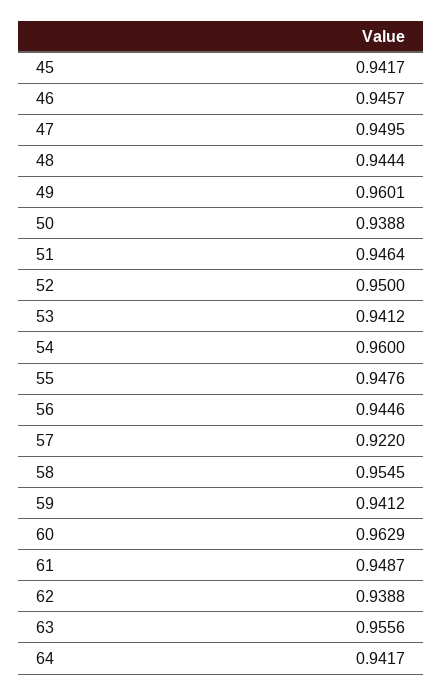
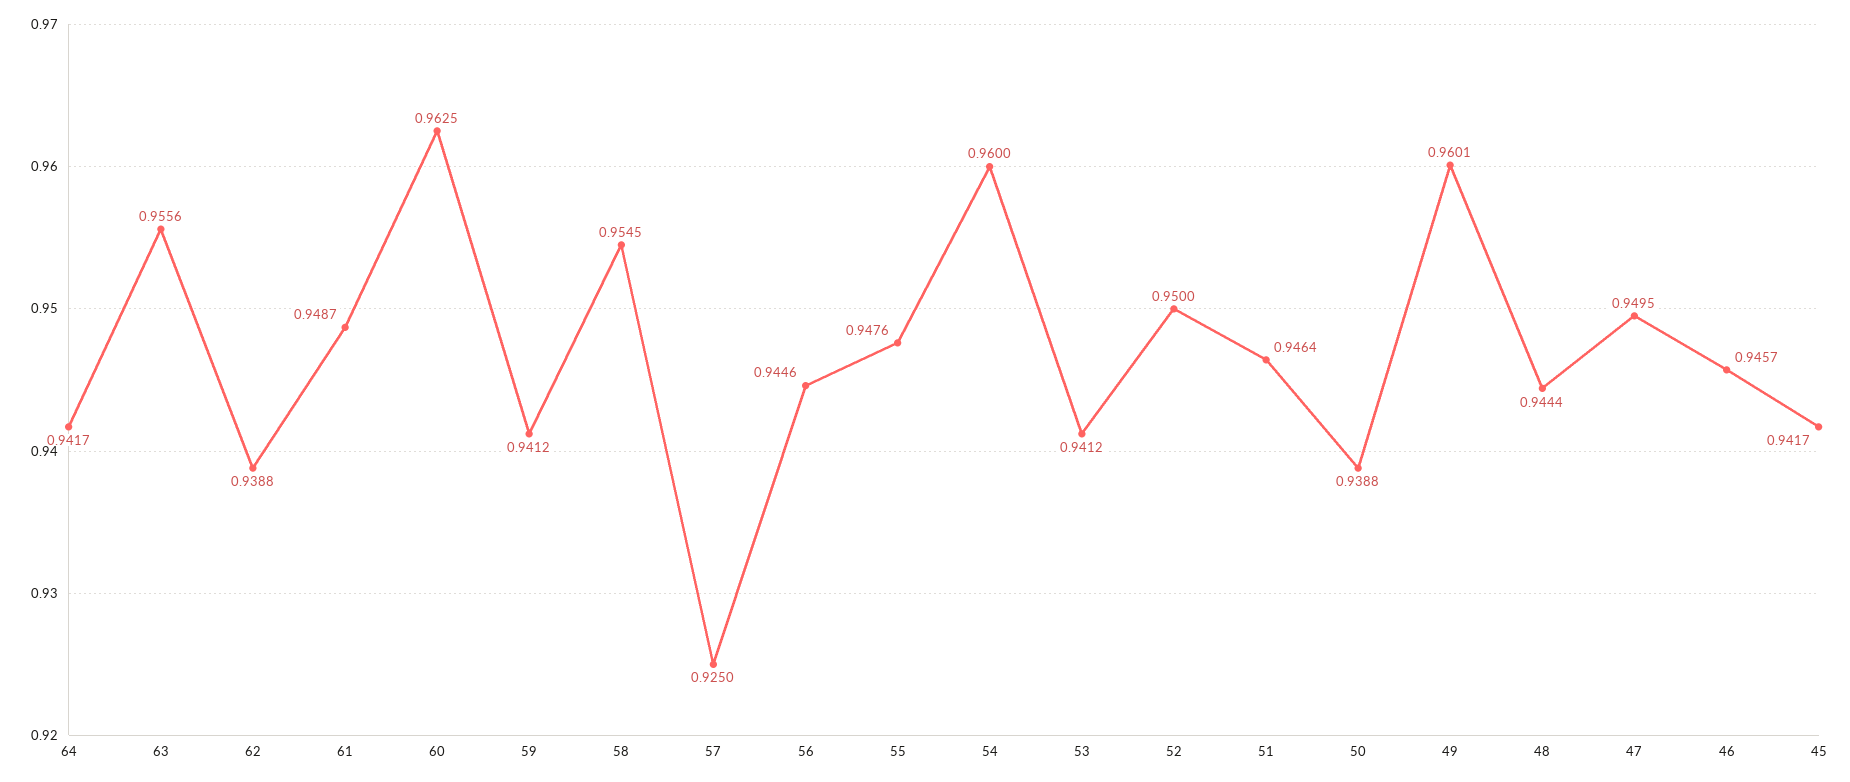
  {
    "45": 0.9417,
    "46": 0.9457,
    "47": 0.9495,
    "48": 0.9444,
    "49": 0.9601,
    "50": 0.9388,
    "51": 0.9464,
    "52": 0.95,
    "53": 0.9412,
    "54": 0.96,
    "55": 0.9476,
    "56": 0.9446,
-   "57": 0.922,
+   "57": 0.925,
    "58": 0.9545,
    "59": 0.9412,
-   "60": 0.9629,
+   "60": 0.9625,
    "61": 0.9487,
    "62": 0.9388,
    "63": 0.9556,
    "64": 0.9417
  }

